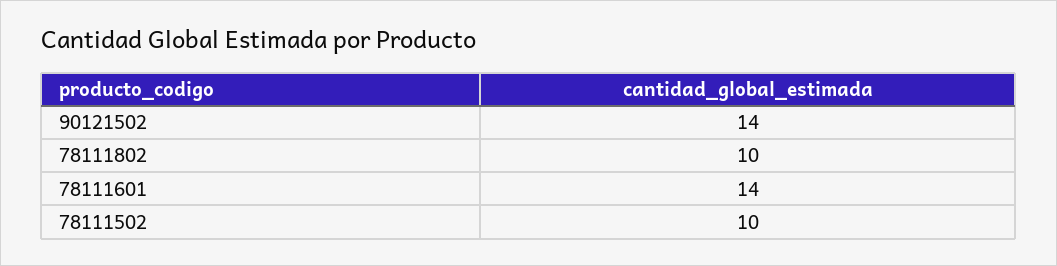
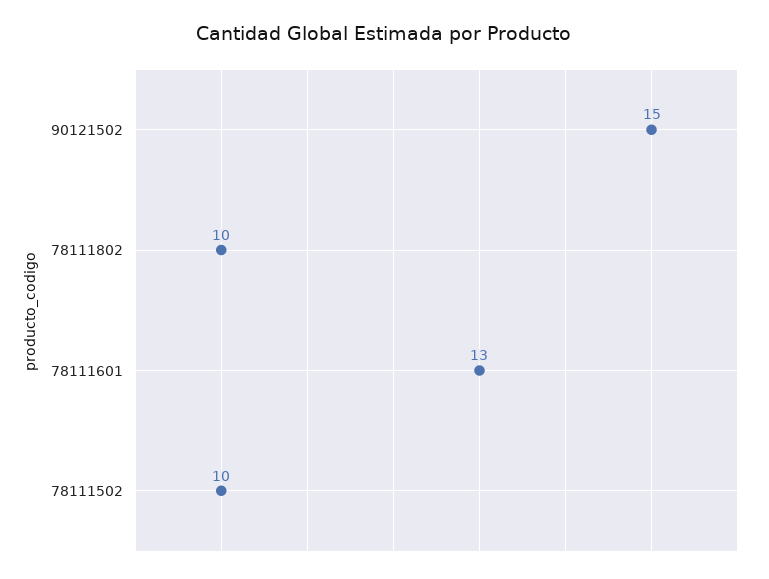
  {
-   "90121502": 14,
+   "90121502": 15,
    "78111802": 10,
-   "78111601": 14,
+   "78111601": 13,
    "78111502": 10
  }

